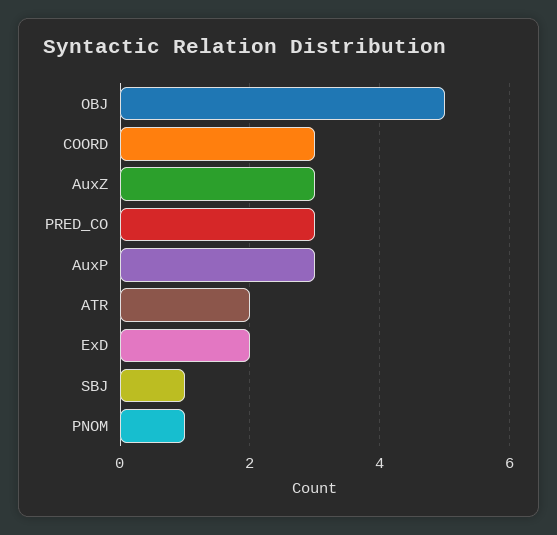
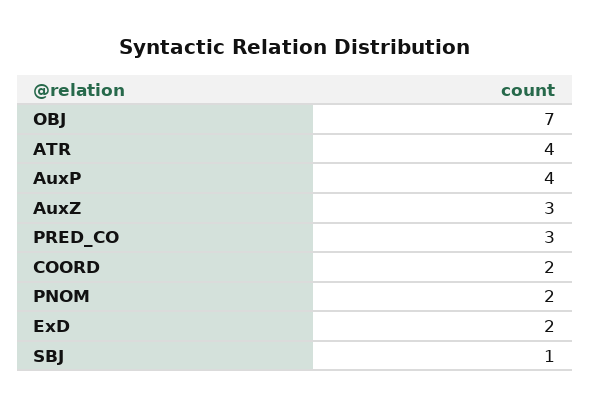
  {
-   "OBJ": 5,
+   "OBJ": 7,
-   "COORD": 3,
+   "COORD": 2,
    "AuxZ": 3,
    "PRED_CO": 3,
-   "AuxP": 3,
+   "AuxP": 4,
-   "ATR": 2,
+   "ATR": 4,
    "ExD": 2,
    "SBJ": 1,
-   "PNOM": 1
+   "PNOM": 2
  }

